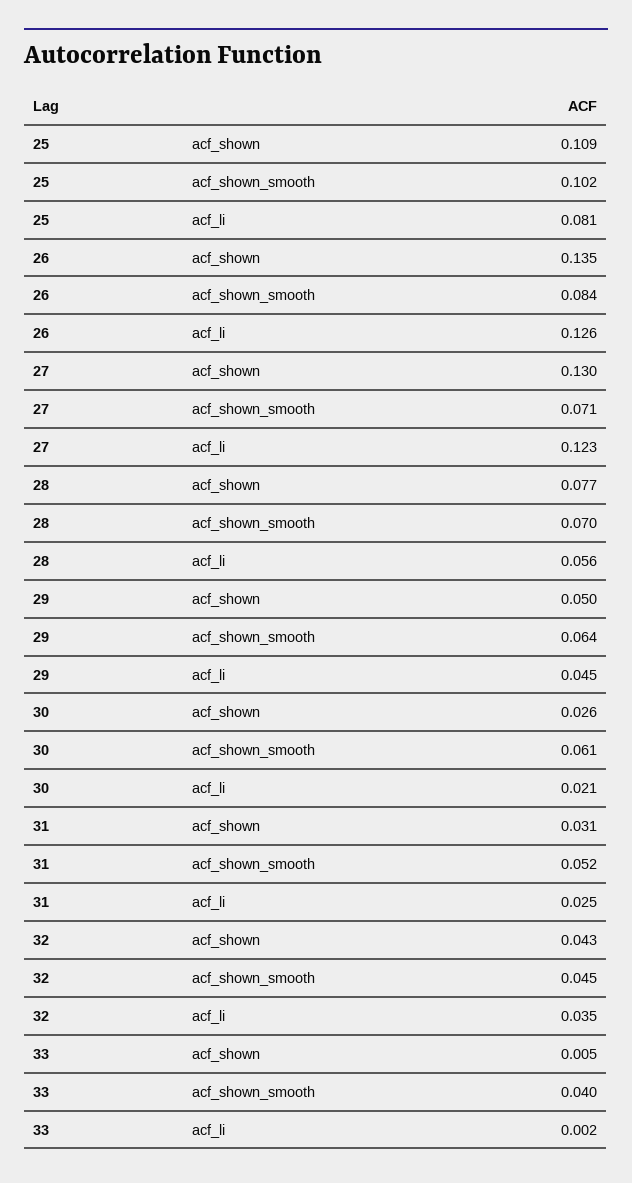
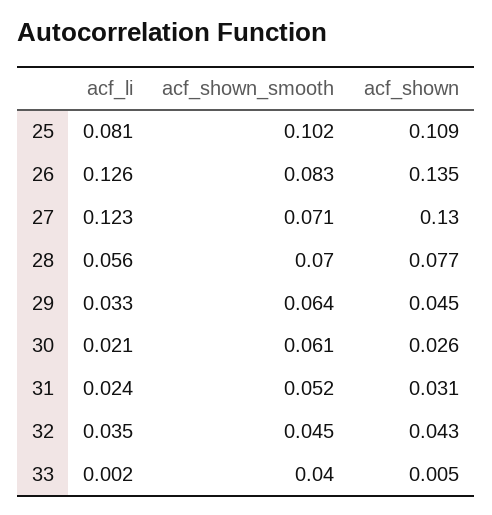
  {
    "25": {
      "acf_shown": 0.109,
      "acf_shown_smooth": 0.102,
      "acf_li": 0.081
    },
    "26": {
      "acf_shown": 0.135,
-     "acf_shown_smooth": 0.084,
+     "acf_shown_smooth": 0.083,
      "acf_li": 0.126
    },
    "27": {
      "acf_shown": 0.13,
      "acf_shown_smooth": 0.071,
      "acf_li": 0.123
    },
    "28": {
      "acf_shown": 0.077,
      "acf_shown_smooth": 0.07,
      "acf_li": 0.056
    },
    "29": {
-     "acf_shown": 0.05,
+     "acf_shown": 0.045,
      "acf_shown_smooth": 0.064,
-     "acf_li": 0.045
+     "acf_li": 0.033
    },
    "30": {
      "acf_shown": 0.026,
      "acf_shown_smooth": 0.061,
      "acf_li": 0.021
    },
    "31": {
      "acf_shown": 0.031,
      "acf_shown_smooth": 0.052,
-     "acf_li": 0.025
+     "acf_li": 0.024
    },
    "32": {
      "acf_shown": 0.043,
      "acf_shown_smooth": 0.045,
      "acf_li": 0.035
    },
    "33": {
      "acf_shown": 0.005,
      "acf_shown_smooth": 0.04,
      "acf_li": 0.002
    }
  }

